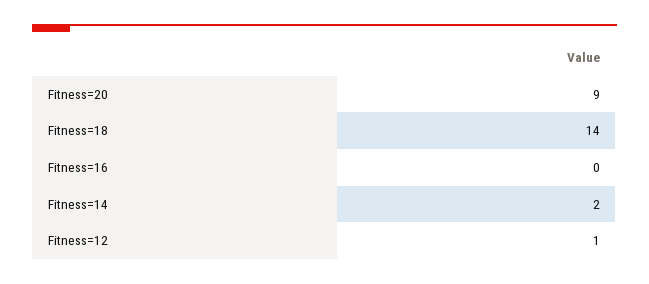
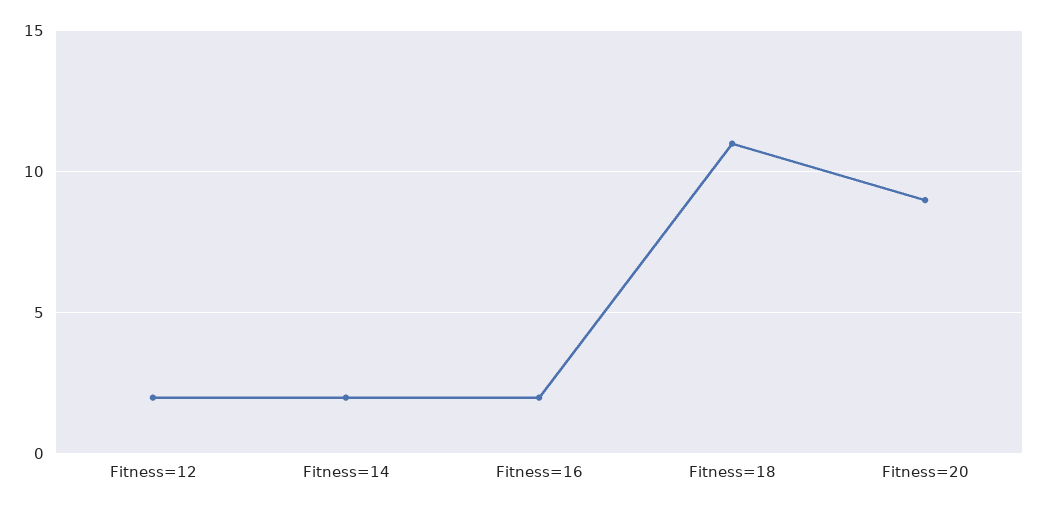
  {
    "Fitness=20": 9,
-   "Fitness=18": 14,
+   "Fitness=18": 11,
-   "Fitness=16": 0,
+   "Fitness=16": 2,
    "Fitness=14": 2,
-   "Fitness=12": 1
+   "Fitness=12": 2
  }

